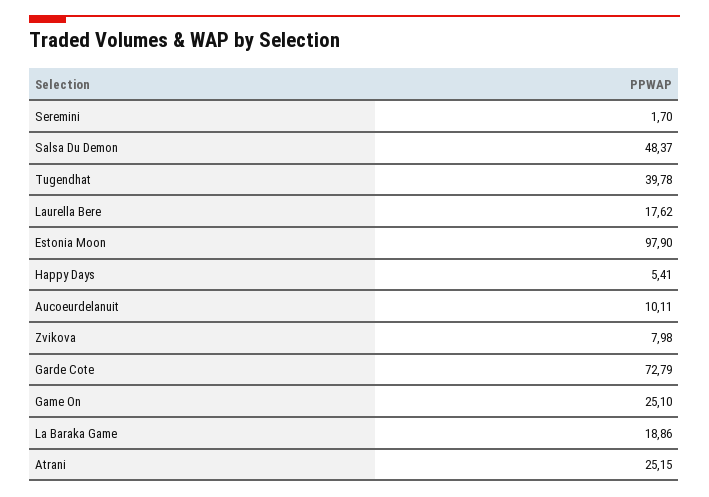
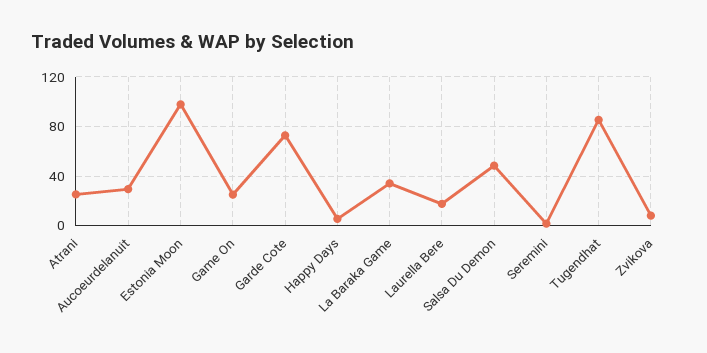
  {
    "Seremini": 1.7,
    "Salsa Du Demon": 48.37,
-   "Tugendhat": 39.78,
+   "Tugendhat": 85,
    "Laurella Bere": 17.62,
    "Estonia Moon": 97.9,
    "Happy Days": 5.41,
-   "Aucoeurdelanuit": 10.11,
+   "Aucoeurdelanuit": 30,
    "Zvikova": 7.98,
    "Garde Cote": 72.79,
    "Game On": 25.1,
-   "La Baraka Game": 18.86,
+   "La Baraka Game": 35,
    "Atrani": 25.15
  }

